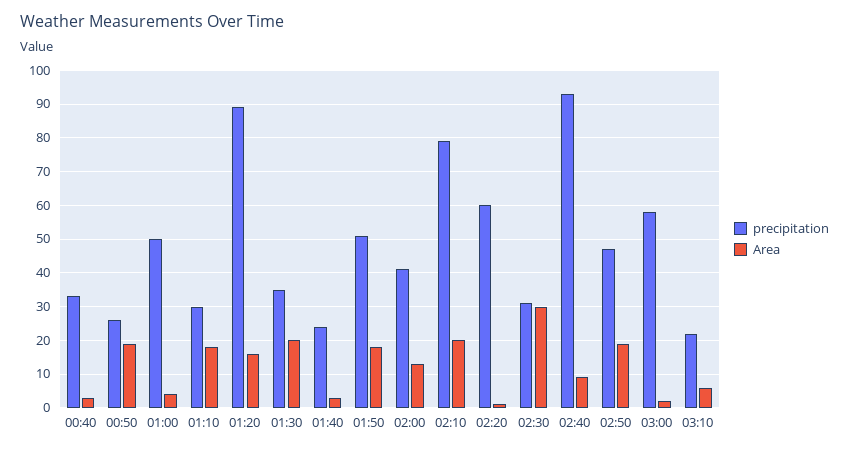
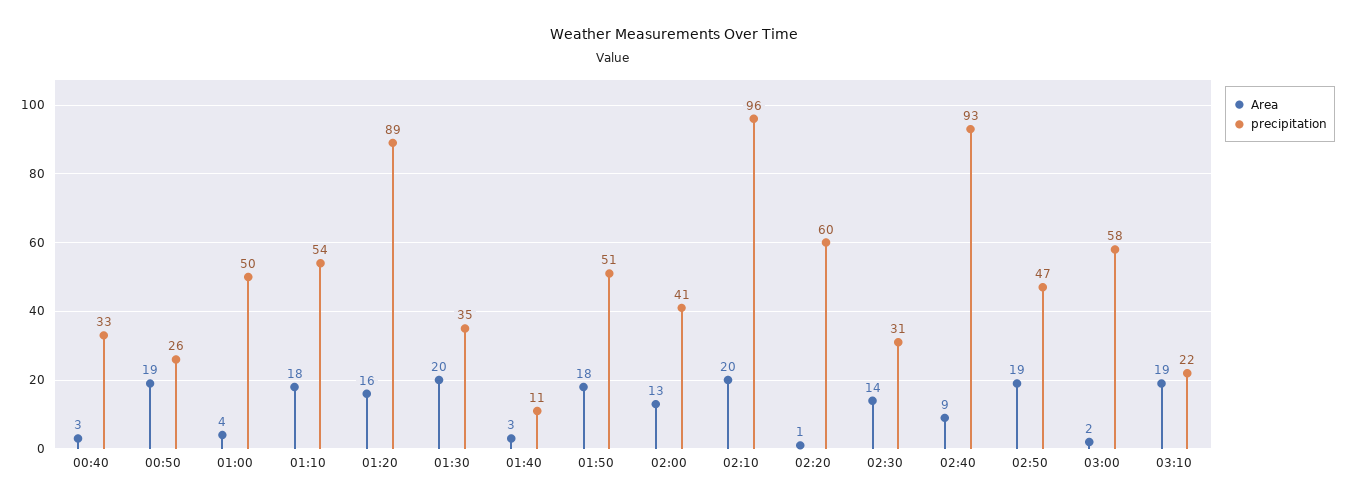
  {
    "precipitation": {
      "00:40": 33,
      "00:50": 26,
      "01:00": 50,
-     "01:10": 30,
+     "01:10": 54,
      "01:20": 89,
      "01:30": 35,
-     "01:40": 25,
+     "01:40": 11,
      "01:50": 51,
      "02:00": 41,
-     "02:10": 80,
+     "02:10": 96,
      "02:20": 60,
      "02:30": 31,
      "02:40": 93,
      "02:50": 47,
      "03:00": 58,
      "03:10": 22
    },
    "Area": {
      "00:40": 3,
      "00:50": 19,
      "01:00": 4,
      "01:10": 18,
      "01:20": 16,
      "01:30": 20,
      "01:40": 3,
      "01:50": 18,
      "02:00": 13,
      "02:10": 20,
      "02:20": 1,
-     "02:30": 30,
+     "02:30": 14,
      "02:40": 9,
      "02:50": 19,
      "03:00": 2,
-     "03:10": 5
+     "03:10": 19
    }
  }

